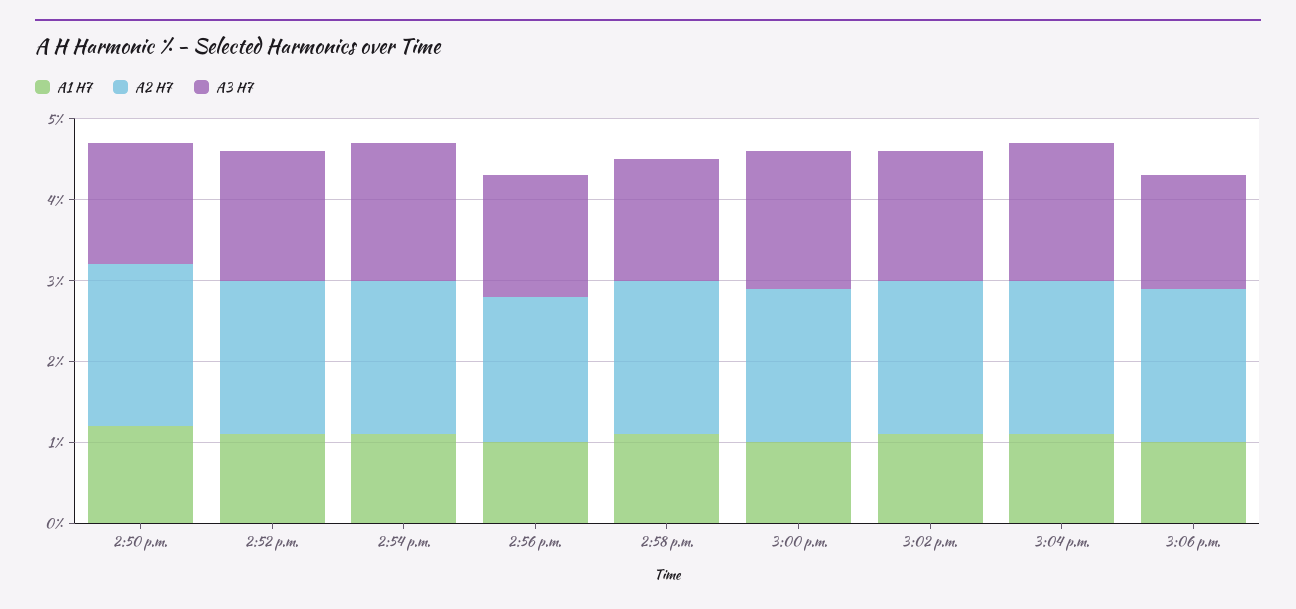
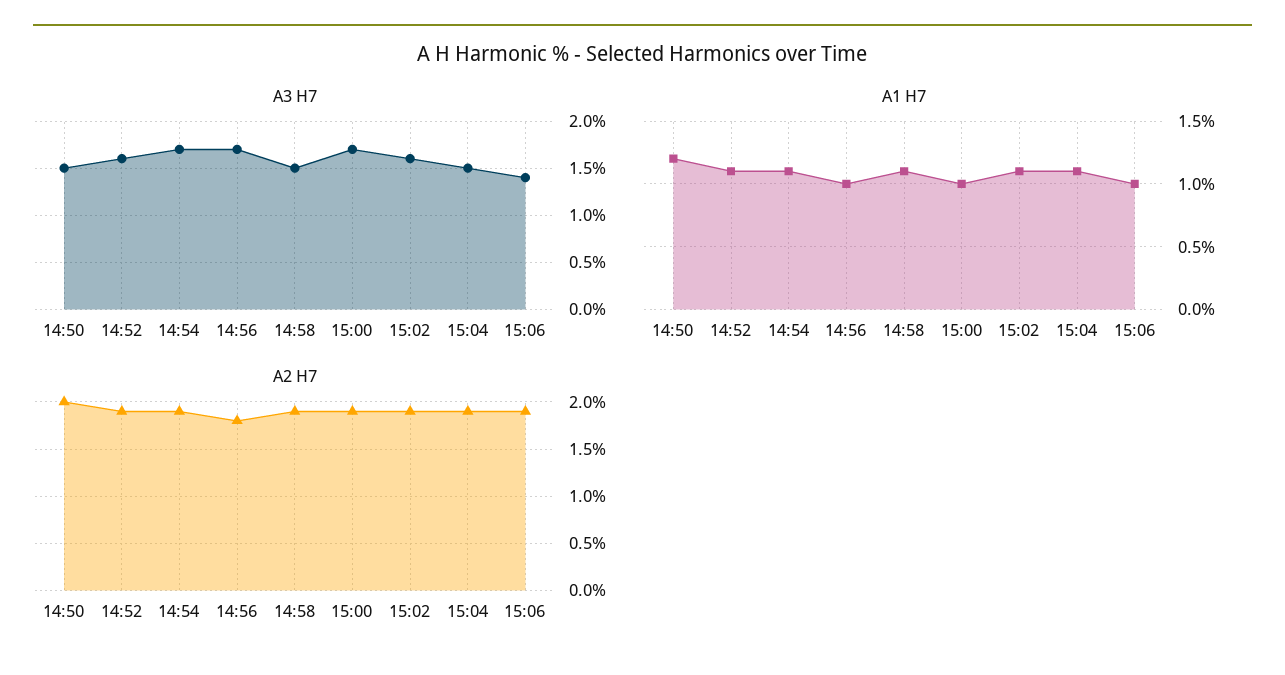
  {
    "A1 H7": {
      "2:50 p.m.": 1.2,
      "2:52 p.m.": 1.1,
      "2:54 p.m.": 1.1,
      "2:56 p.m.": 1,
      "2:58 p.m.": 1.1,
      "3:00 p.m.": 1,
      "3:02 p.m.": 1.1,
      "3:04 p.m.": 1.1,
      "3:06 p.m.": 1
    },
    "A2 H7": {
      "2:50 p.m.": 2,
      "2:52 p.m.": 1.9,
      "2:54 p.m.": 1.9,
      "2:56 p.m.": 1.8,
      "2:58 p.m.": 1.9,
      "3:00 p.m.": 1.9,
      "3:02 p.m.": 1.9,
      "3:04 p.m.": 1.9,
      "3:06 p.m.": 1.9
    },
    "A3 H7": {
      "2:50 p.m.": 1.5,
      "2:52 p.m.": 1.6,
      "2:54 p.m.": 1.7,
-     "2:56 p.m.": 1.5,
+     "2:56 p.m.": 1.7,
      "2:58 p.m.": 1.5,
      "3:00 p.m.": 1.7,
      "3:02 p.m.": 1.6,
-     "3:04 p.m.": 1.7,
+     "3:04 p.m.": 1.5,
      "3:06 p.m.": 1.4
    }
  }

